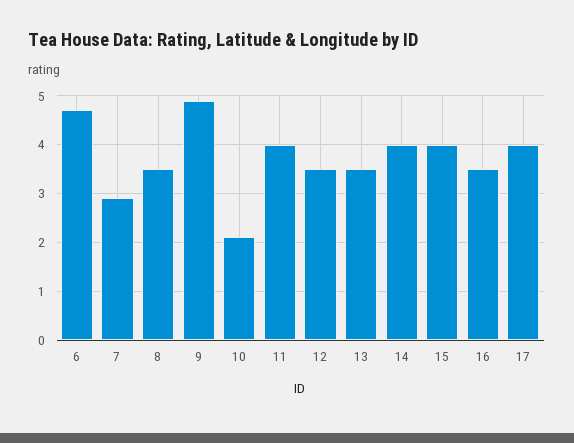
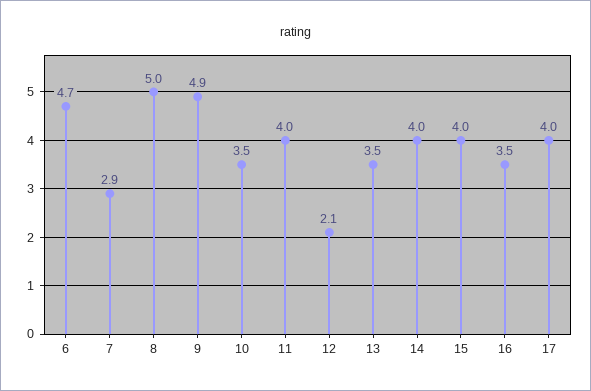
  {
    "6": 4.7,
    "7": 2.9,
-   "8": 3.5,
+   "8": 5,
    "9": 4.9,
-   "10": 2,
+   "10": 3.5,
    "11": 4,
-   "12": 3.5,
+   "12": 2.1,
    "13": 3.5,
    "14": 4,
    "15": 4,
    "16": 3.5,
    "17": 4
  }

